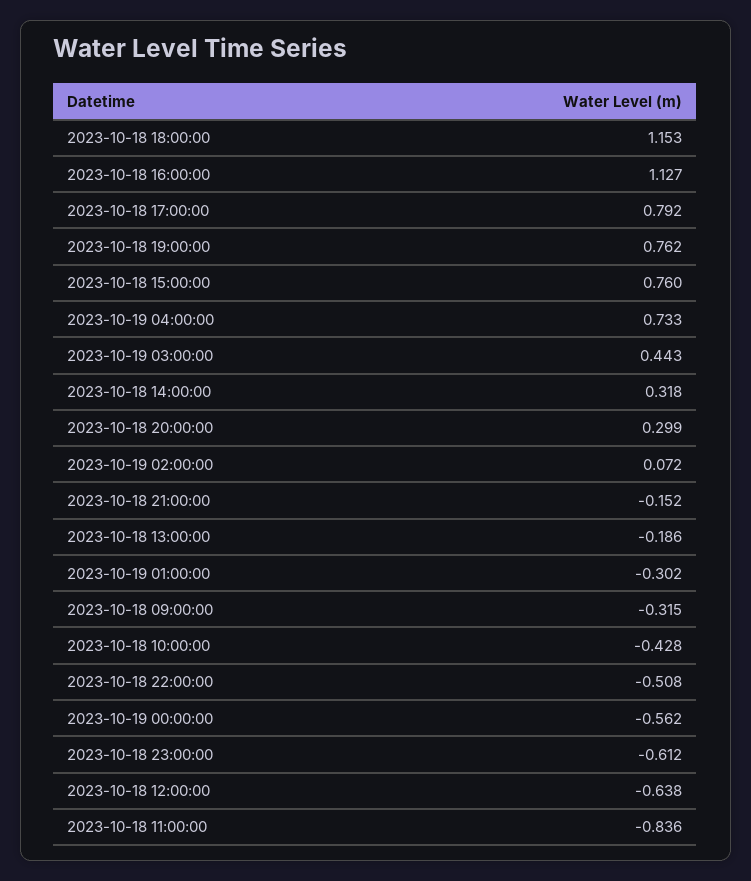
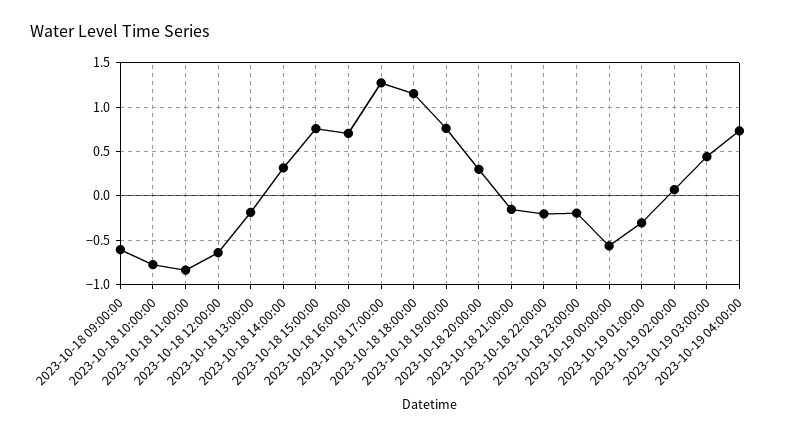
  {
    "2023-10-18 18:00:00": 1.153,
-   "2023-10-18 16:00:00": 1.127,
+   "2023-10-18 16:00:00": 0.7,
-   "2023-10-18 17:00:00": 0.792,
+   "2023-10-18 17:00:00": 1.3,
    "2023-10-18 19:00:00": 0.762,
    "2023-10-18 15:00:00": 0.76,
    "2023-10-19 04:00:00": 0.733,
    "2023-10-19 03:00:00": 0.443,
    "2023-10-18 14:00:00": 0.318,
    "2023-10-18 20:00:00": 0.299,
    "2023-10-19 02:00:00": 0.072,
    "2023-10-18 21:00:00": -0.152,
    "2023-10-18 13:00:00": -0.186,
    "2023-10-19 01:00:00": -0.302,
-   "2023-10-18 09:00:00": -0.315,
+   "2023-10-18 09:00:00": -0.6,
-   "2023-10-18 10:00:00": -0.428,
+   "2023-10-18 10:00:00": -0.8,
-   "2023-10-18 22:00:00": -0.508,
+   "2023-10-18 22:00:00": -0.2,
    "2023-10-19 00:00:00": -0.562,
-   "2023-10-18 23:00:00": -0.612,
+   "2023-10-18 23:00:00": -0.2,
    "2023-10-18 12:00:00": -0.638,
    "2023-10-18 11:00:00": -0.836
  }

